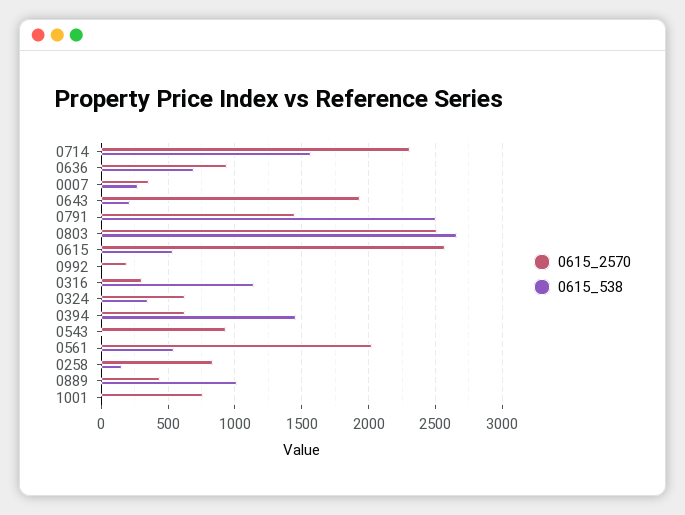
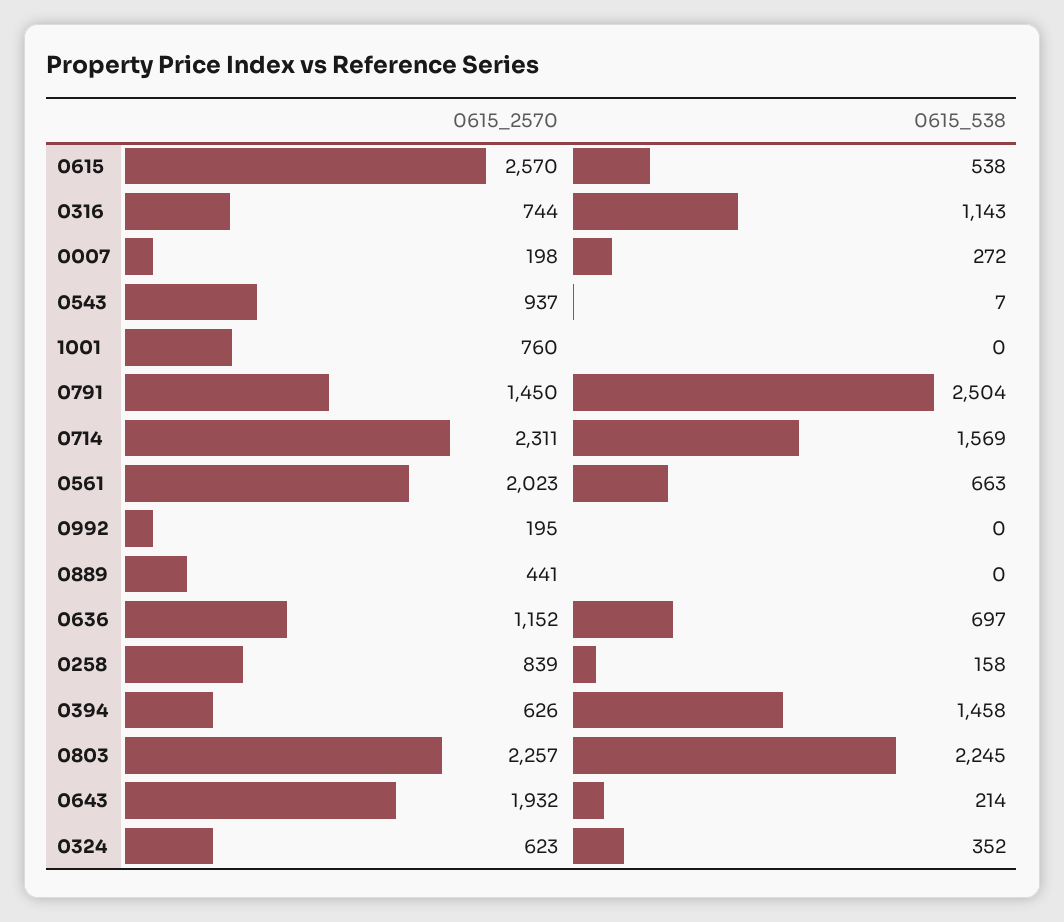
  {
    "0615_2570": {
      "0714": 2311,
-     "0636": 950,
+     "0636": 1152,
-     "0007": 350,
+     "0007": 198,
      "0643": 1932,
      "0791": 1450,
-     "0803": 2500,
+     "0803": 2257,
      "0615": 2570,
      "0992": 195,
-     "0316": 300,
+     "0316": 744,
      "0324": 623,
      "0394": 626,
      "0543": 937,
      "0561": 2023,
      "0258": 839,
      "0889": 441,
      "1001": 760
    },
    "0615_538": {
      "0714": 1569,
      "0636": 697,
      "0007": 272,
      "0643": 214,
      "0791": 2504,
-     "0803": 2650,
+     "0803": 2245,
      "0615": 538,
      "0992": 0,
      "0316": 1143,
      "0324": 352,
      "0394": 1458,
      "0543": 7,
-     "0561": 550,
+     "0561": 663,
      "0258": 158,
-     "0889": 1000,
+     "0889": 0,
      "1001": 0
    }
  }

